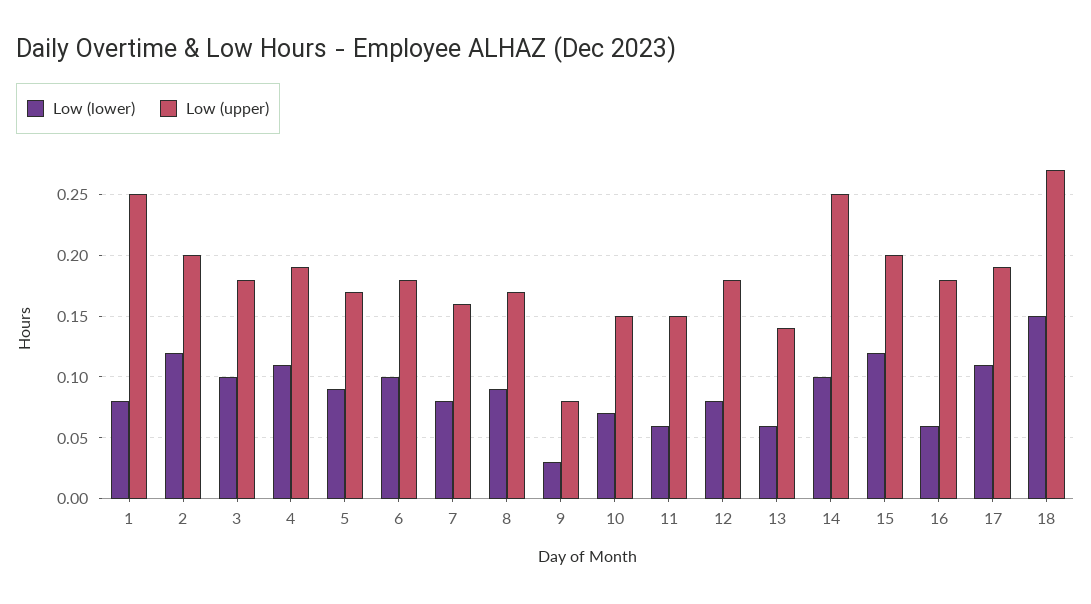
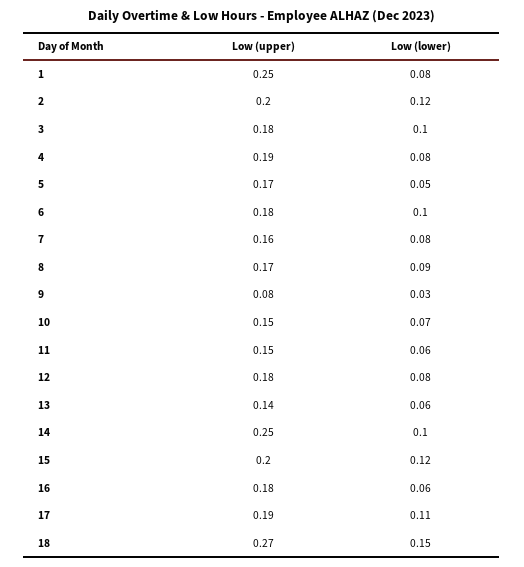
  {
    "Low (lower)": {
      "1": 0.08,
      "2": 0.12,
      "3": 0.1,
-     "4": 0.11,
+     "4": 0.08,
-     "5": 0.09,
+     "5": 0.05,
      "6": 0.1,
      "7": 0.08,
      "8": 0.09,
      "9": 0.03,
      "10": 0.07,
      "11": 0.06,
      "12": 0.08,
      "13": 0.06,
      "14": 0.1,
      "15": 0.12,
      "16": 0.06,
      "17": 0.11,
      "18": 0.15
    },
    "Low (upper)": {
      "1": 0.25,
      "2": 0.2,
      "3": 0.18,
      "4": 0.19,
      "5": 0.17,
      "6": 0.18,
      "7": 0.16,
      "8": 0.17,
      "9": 0.08,
      "10": 0.15,
      "11": 0.15,
      "12": 0.18,
      "13": 0.14,
      "14": 0.25,
      "15": 0.2,
      "16": 0.18,
      "17": 0.19,
      "18": 0.27
    }
  }

